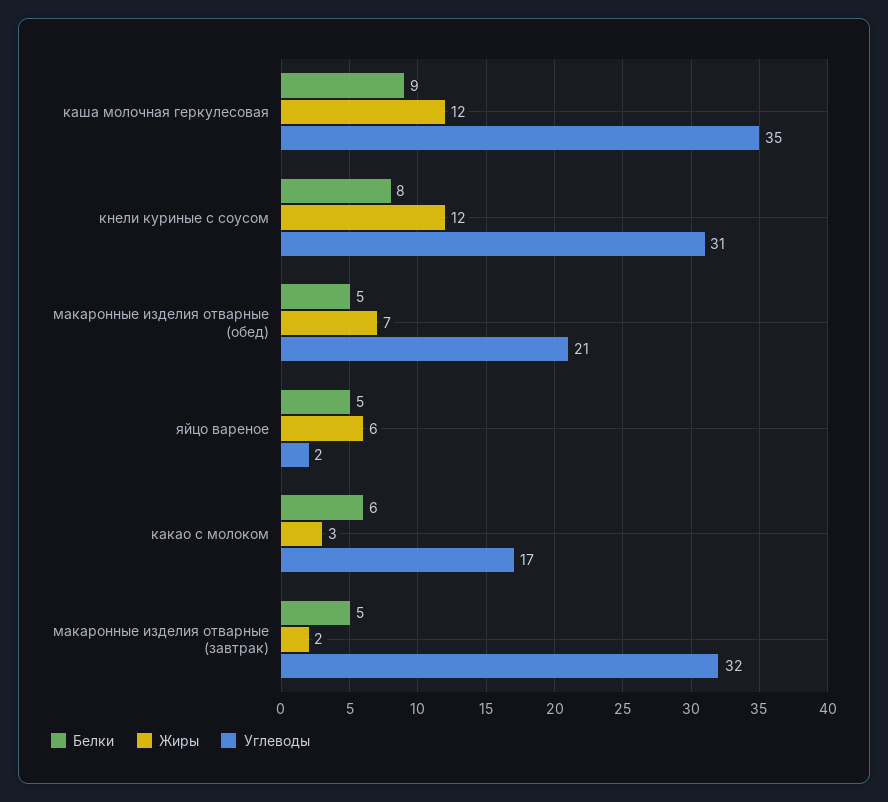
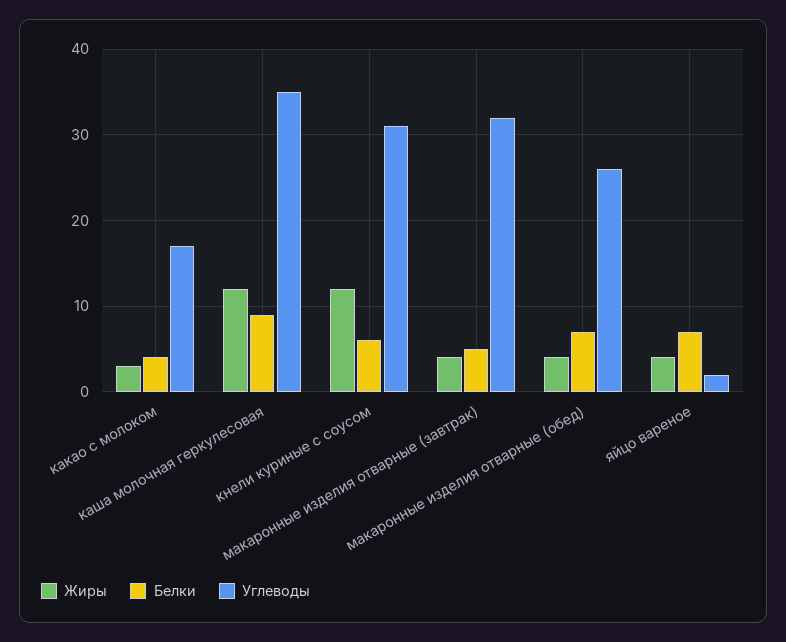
  {
    "Белки": {
      "каша молочная геркулесовая": 9,
-     "кнели куриные с соусом": 8,
+     "кнели куриные с соусом": 6,
-     "макаронные изделия отварные (обед)": 5,
+     "макаронные изделия отварные (обед)": 7,
-     "яйцо вареное": 5,
+     "яйцо вареное": 7,
-     "какао с молоком": 6,
+     "какао с молоком": 4,
      "макаронные изделия отварные (завтрак)": 5
    },
    "Жиры": {
      "каша молочная геркулесовая": 12,
      "кнели куриные с соусом": 12,
-     "макаронные изделия отварные (обед)": 7,
+     "макаронные изделия отварные (обед)": 4,
-     "яйцо вареное": 6,
+     "яйцо вареное": 4,
      "какао с молоком": 3,
-     "макаронные изделия отварные (завтрак)": 2
+     "макаронные изделия отварные (завтрак)": 4
    },
    "Углеводы": {
      "каша молочная геркулесовая": 35,
      "кнели куриные с соусом": 31,
-     "макаронные изделия отварные (обед)": 21,
+     "макаронные изделия отварные (обед)": 26,
      "яйцо вареное": 2,
      "какао с молоком": 17,
      "макаронные изделия отварные (завтрак)": 32
    }
  }

